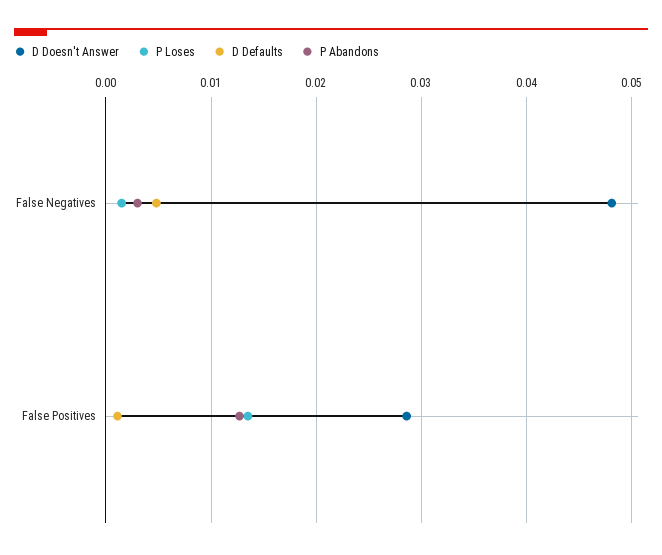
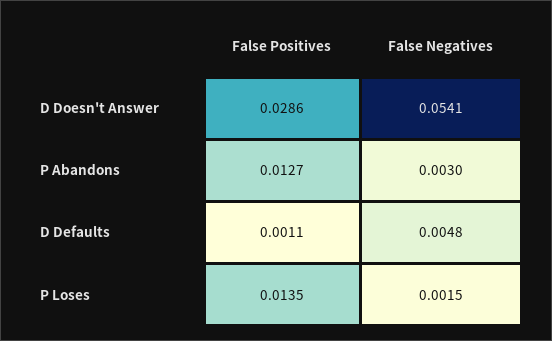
  {
    "D Doesn't Answer": {
-     "False Negatives": 0.048,
+     "False Negatives": 0.0541,
      "False Positives": 0.0286
    },
    "P Loses": {
      "False Negatives": 0.0015,
      "False Positives": 0.0135
    },
    "D Defaults": {
      "False Negatives": 0.0048,
      "False Positives": 0.0011
    },
    "P Abandons": {
      "False Negatives": 0.003,
      "False Positives": 0.0127
    }
  }

